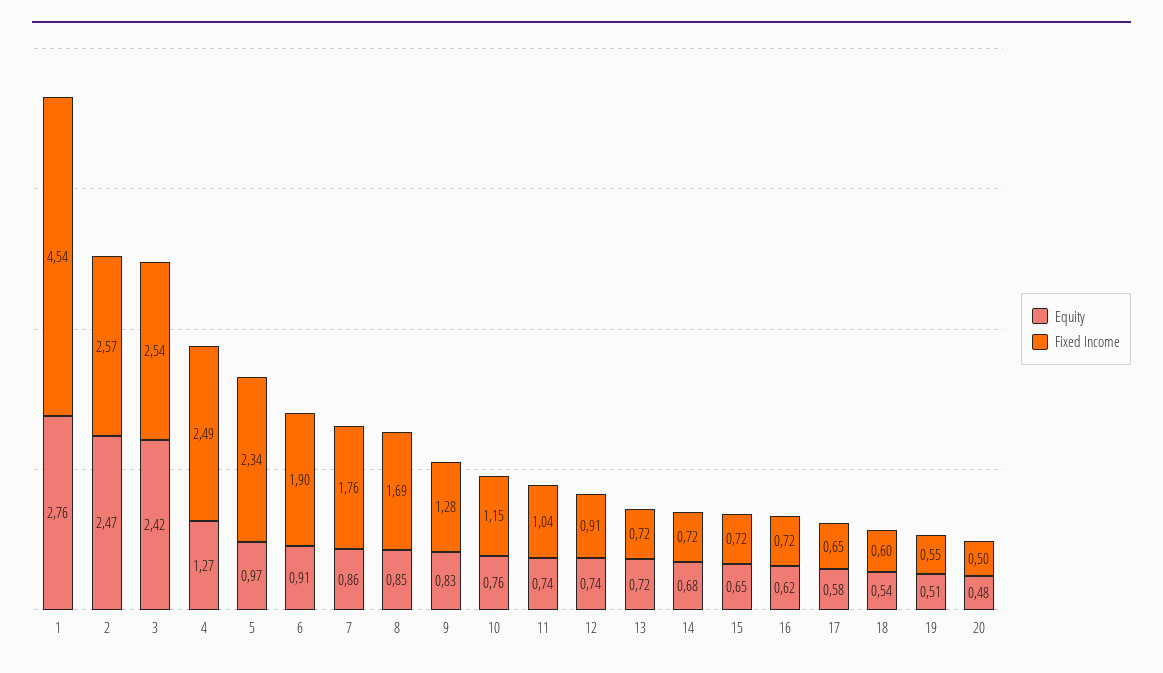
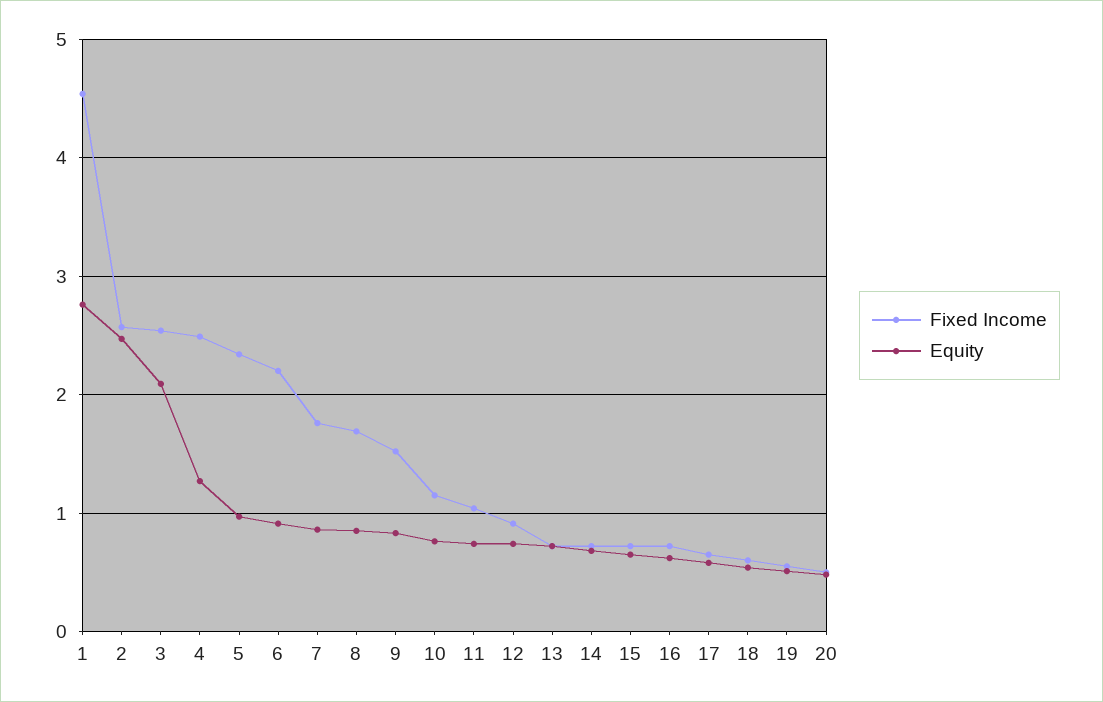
  {
    "Equity": {
      "1": 2.76,
      "2": 2.47,
-     "3": 2.42,
+     "3": 2.1,
      "4": 1.27,
      "5": 0.97,
      "6": 0.91,
      "7": 0.86,
      "8": 0.85,
      "9": 0.83,
      "10": 0.76,
      "11": 0.74,
      "12": 0.74,
      "13": 0.72,
      "14": 0.68,
      "15": 0.65,
      "16": 0.62,
      "17": 0.58,
      "18": 0.54,
      "19": 0.51,
      "20": 0.48
    },
    "Fixed Income": {
      "1": 4.54,
      "2": 2.57,
      "3": 2.54,
      "4": 2.49,
      "5": 2.34,
-     "6": 1.9,
+     "6": 2.2,
      "7": 1.76,
      "8": 1.69,
-     "9": 1.28,
+     "9": 1.5,
      "10": 1.15,
      "11": 1.04,
      "12": 0.91,
      "13": 0.72,
      "14": 0.72,
      "15": 0.72,
      "16": 0.72,
      "17": 0.65,
      "18": 0.6,
      "19": 0.55,
      "20": 0.5
    }
  }

